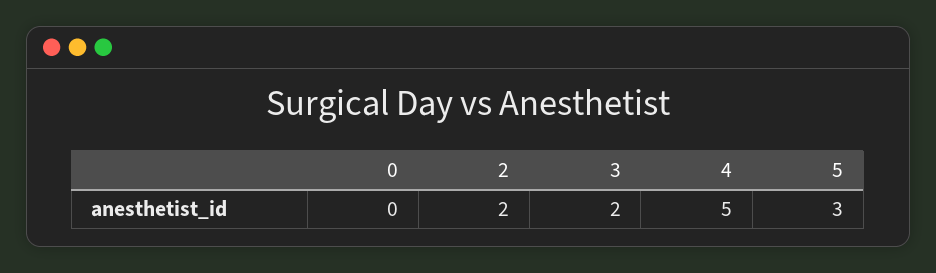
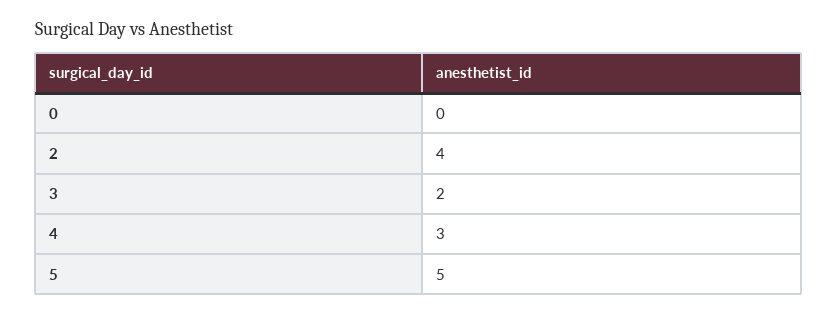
  {
    "0": 0,
-   "2": 2,
+   "2": 4,
    "3": 2,
-   "4": 5,
+   "4": 3,
-   "5": 3
+   "5": 5
  }

